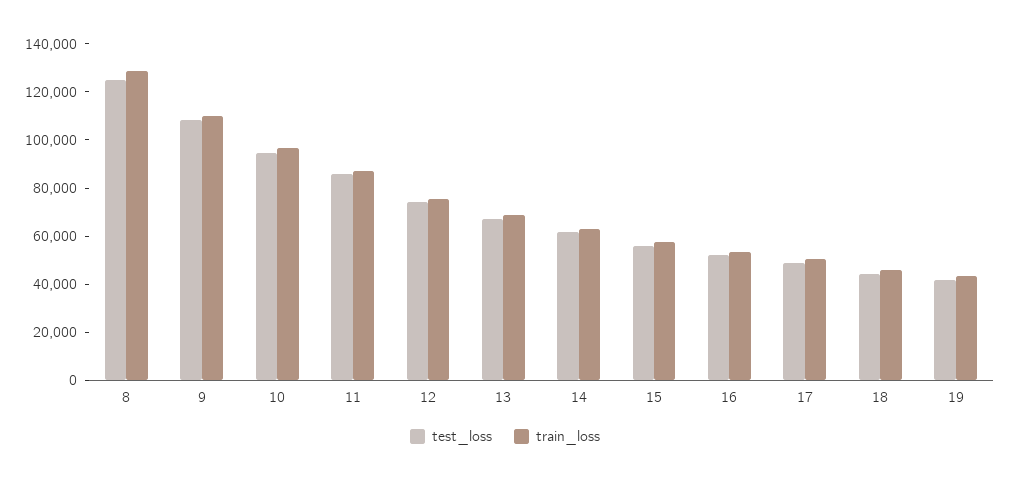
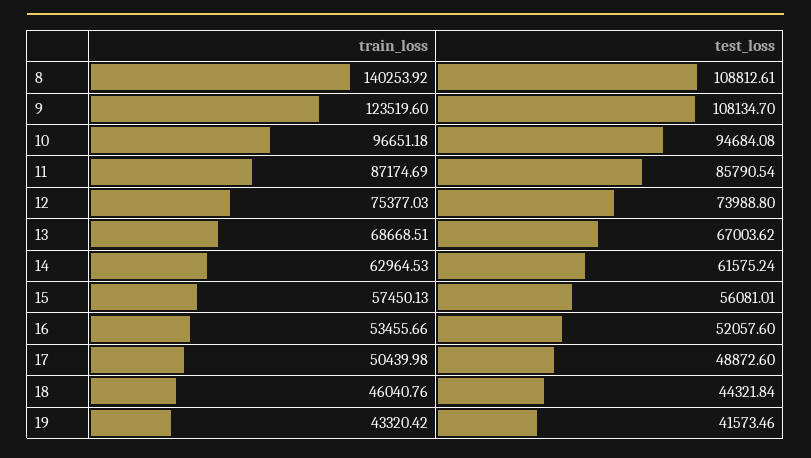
  {
    "test_loss": {
-     "8": 125000,
+     "8": 108812.61,
      "9": 108134.7,
      "10": 94684.08,
      "11": 85790.54,
      "12": 73988.8,
      "13": 67003.62,
      "14": 61575.24,
      "15": 56081.01,
      "16": 52057.6,
      "17": 48872.6,
      "18": 44321.84,
      "19": 41573.46
    },
    "train_loss": {
-     "8": 130000,
+     "8": 140253.92,
-     "9": 110000,
+     "9": 123519.6,
      "10": 96651.18,
      "11": 87174.69,
      "12": 75377.03,
      "13": 68668.51,
      "14": 62964.53,
      "15": 57450.13,
      "16": 53455.66,
      "17": 50439.98,
      "18": 46040.76,
      "19": 43320.42
    }
  }

